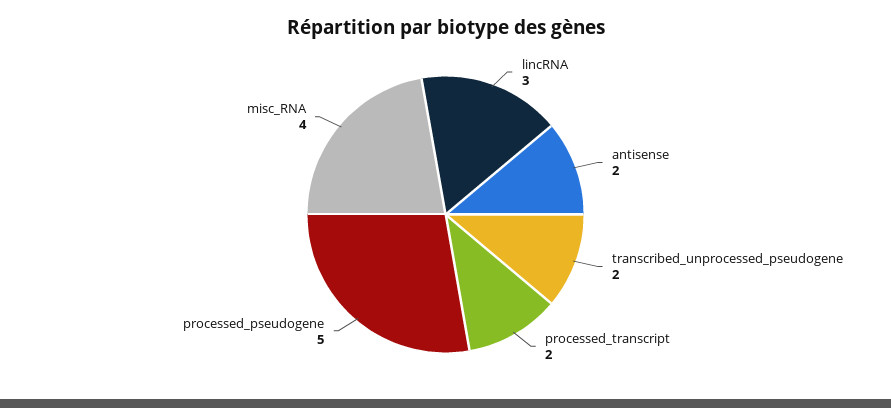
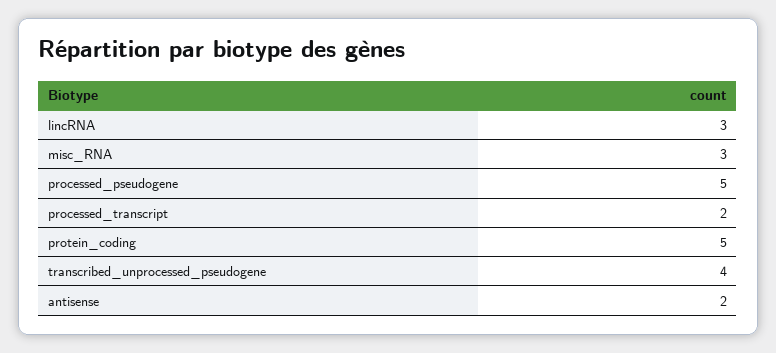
  {
    "lincRNA": 3,
    "antisense": 2,
-   "transcribed_unprocessed_pseudogene": 2,
+   "transcribed_unprocessed_pseudogene": 4,
    "processed_transcript": 2,
    "processed_pseudogene": 5,
-   "misc_RNA": 4
+   "misc_RNA": 3,
+   "protein_coding": 5
  }

